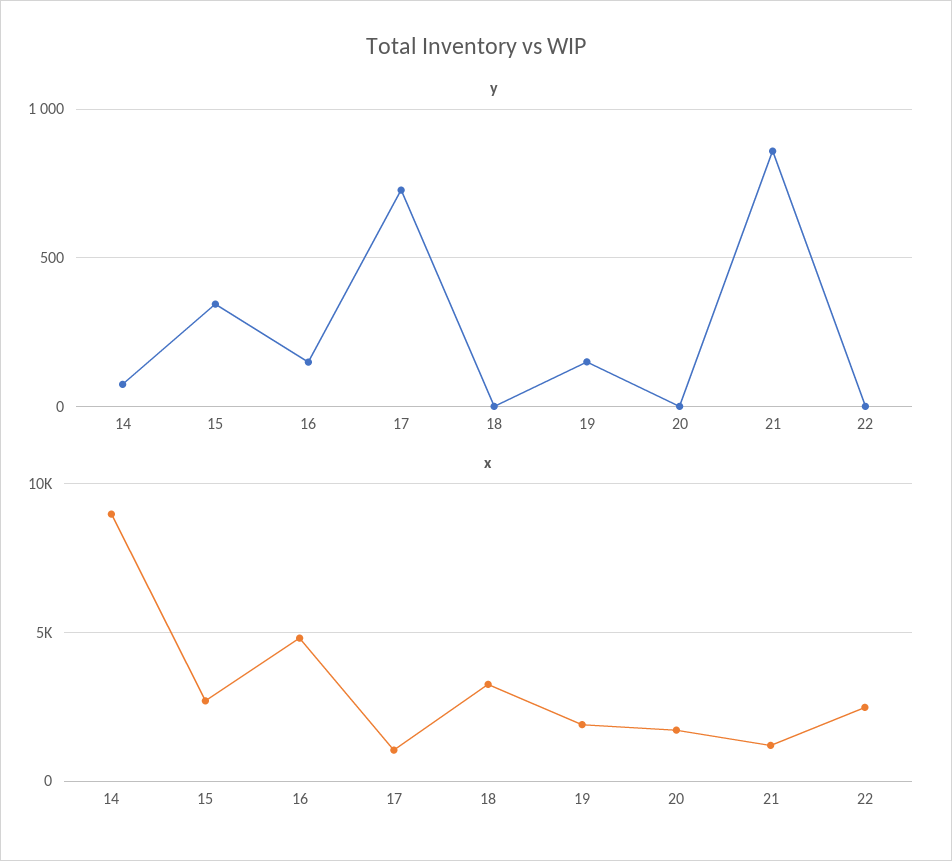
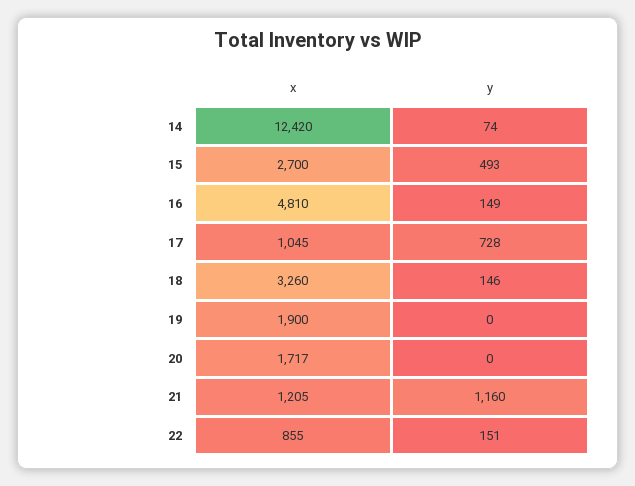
  {
    "y": {
      "14": 74,
-     "15": 350,
+     "15": 493,
      "16": 149,
      "17": 728,
-     "18": 0,
+     "18": 146,
-     "19": 150,
+     "19": 0,
      "20": 0,
-     "21": 850,
+     "21": 1160,
-     "22": 0
+     "22": 151
    },
    "x": {
-     "14": 9000,
+     "14": 12420,
      "15": 2700,
      "16": 4810,
      "17": 1045,
      "18": 3260,
      "19": 1900,
      "20": 1717,
      "21": 1205,
-     "22": 2500
+     "22": 855
    }
  }

